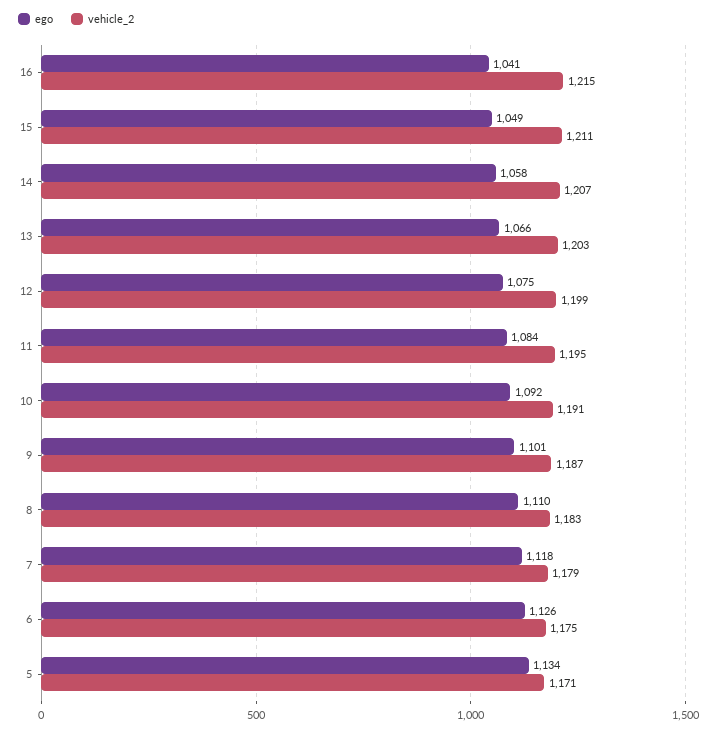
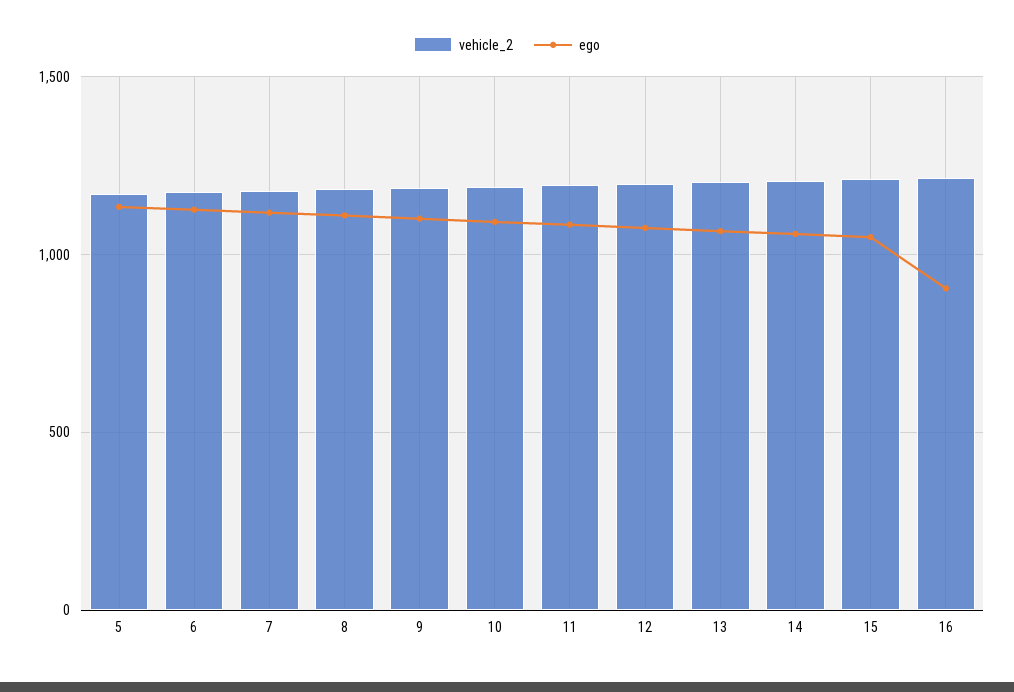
  {
    "ego": {
-     "16": 1041,
+     "16": 900,
      "15": 1049,
      "14": 1058,
      "13": 1066,
      "12": 1075,
      "11": 1084,
      "10": 1092,
      "9": 1101,
      "8": 1110,
      "7": 1118,
      "6": 1126,
      "5": 1134
    },
    "vehicle_2": {
      "16": 1215,
      "15": 1211,
      "14": 1207,
      "13": 1203,
      "12": 1199,
      "11": 1195,
      "10": 1191,
      "9": 1187,
      "8": 1183,
      "7": 1179,
      "6": 1175,
      "5": 1171
    }
  }

